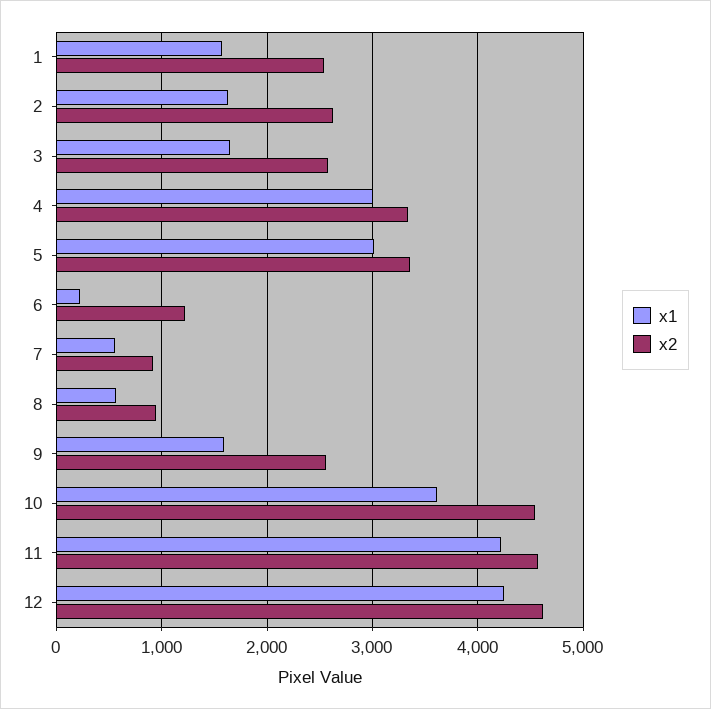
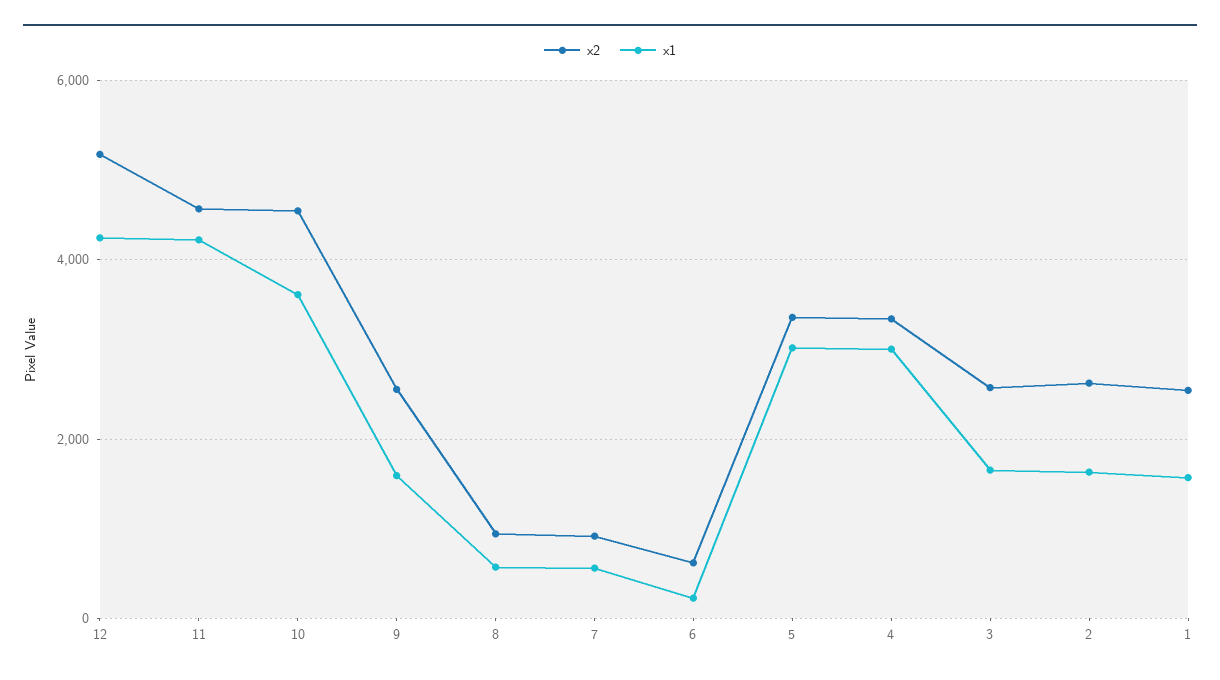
  {
    "x1": {
      "1": 1600,
      "2": 1600,
      "3": 1700,
      "4": 3000,
      "5": 3000,
      "6": 200,
      "7": 600,
      "8": 600,
      "9": 1600,
      "10": 3600,
      "11": 4200,
      "12": 4200
    },
    "x2": {
      "1": 2500,
      "2": 2600,
      "3": 2600,
      "4": 3300,
      "5": 3400,
-     "6": 1200,
+     "6": 600,
      "7": 900,
      "8": 900,
      "9": 2600,
      "10": 4500,
      "11": 4600,
-     "12": 4600
+     "12": 5200
    }
  }

